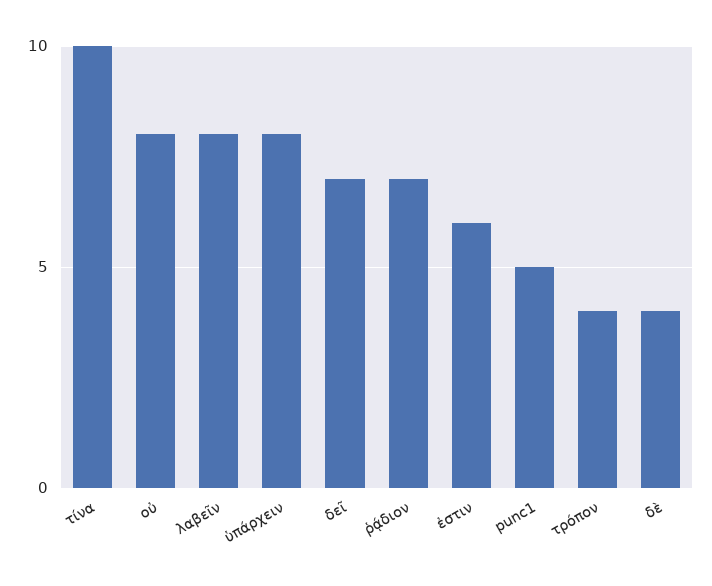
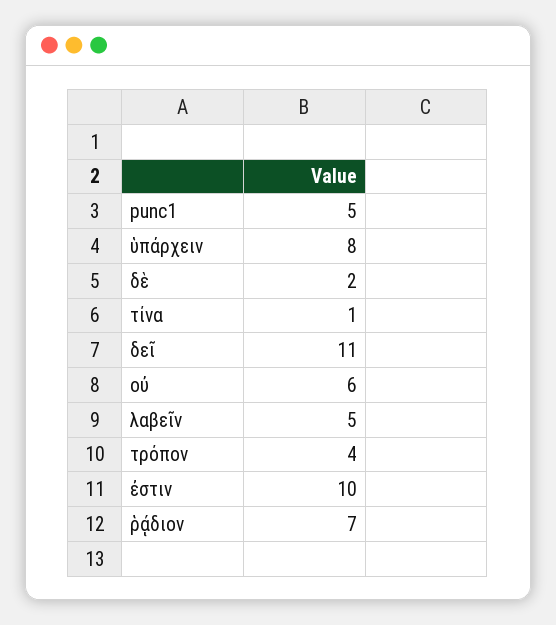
  {
-   "τίνα": 10,
+   "τίνα": 1,
-   "οὐ": 8,
+   "οὐ": 6,
-   "λαβεῖν": 8,
+   "λαβεῖν": 5,
    "ὑπάρχειν": 8,
-   "δεῖ": 7,
+   "δεῖ": 11,
    "ῥᾴδιον": 7,
-   "ἐστιν": 6,
+   "ἐστιν": 10,
    "punc1": 5,
    "τρόπον": 4,
-   "δὲ": 4
+   "δὲ": 2
  }

